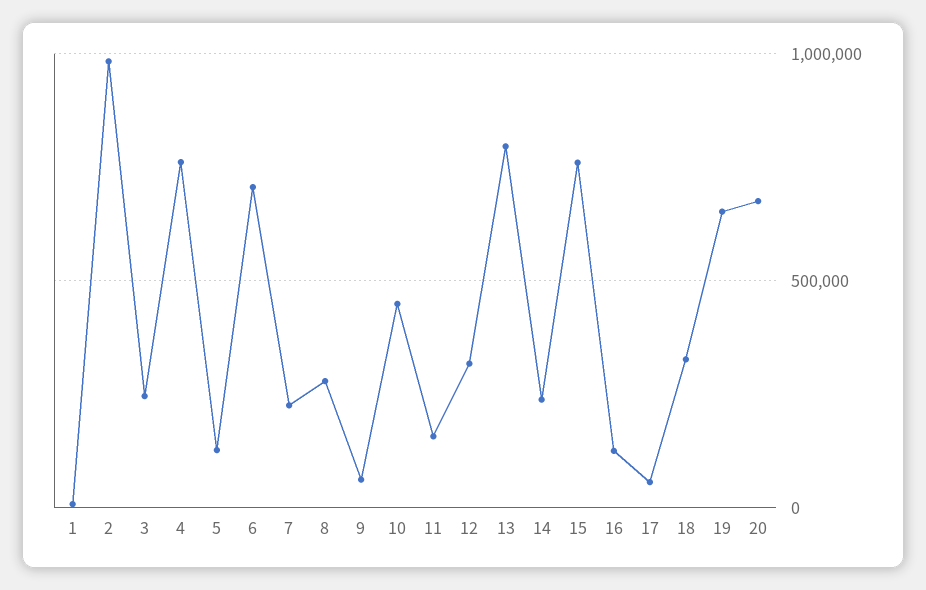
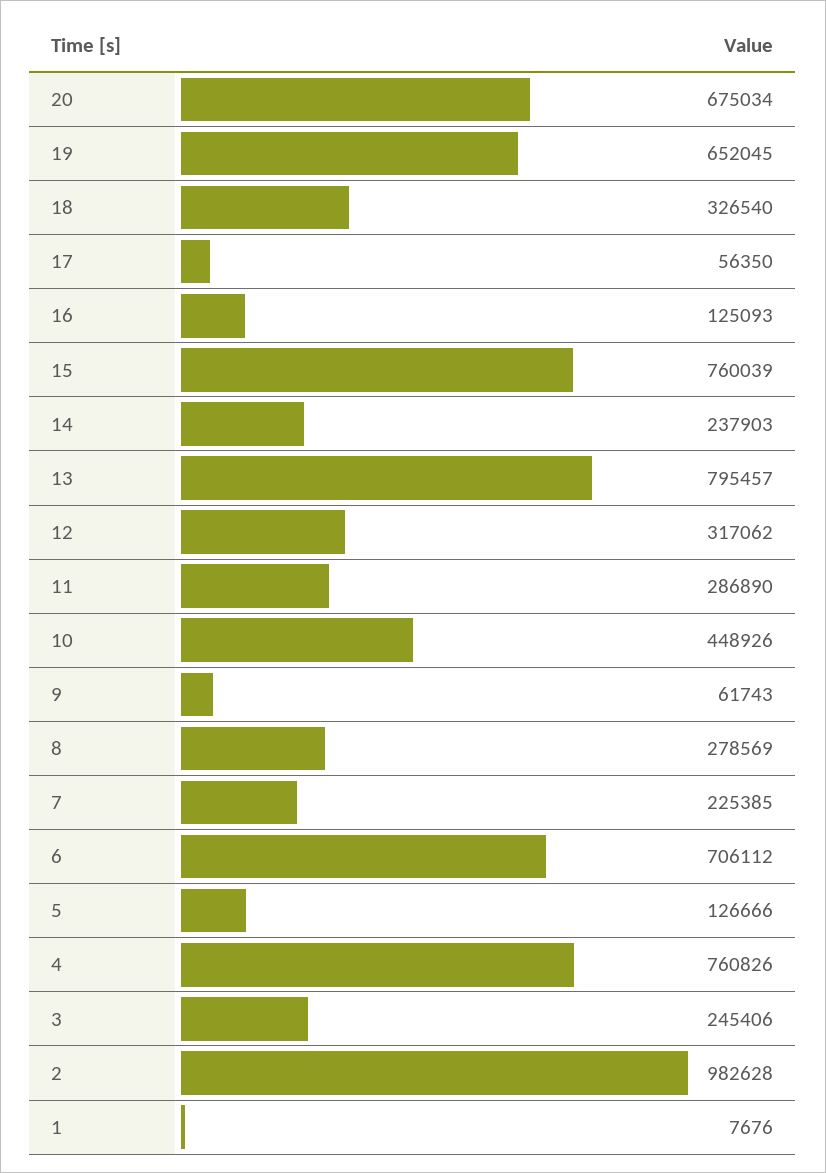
  {
    "1": 7676,
    "2": 982628,
    "3": 245406,
    "4": 760826,
    "5": 126666,
    "6": 706112,
    "7": 225385,
    "8": 278569,
    "9": 61743,
    "10": 448926,
-   "11": 150000,
+   "11": 286890,
    "12": 317062,
    "13": 795457,
    "14": 237903,
    "15": 760039,
    "16": 125093,
    "17": 56350,
    "18": 326540,
    "19": 652045,
    "20": 675034
  }

